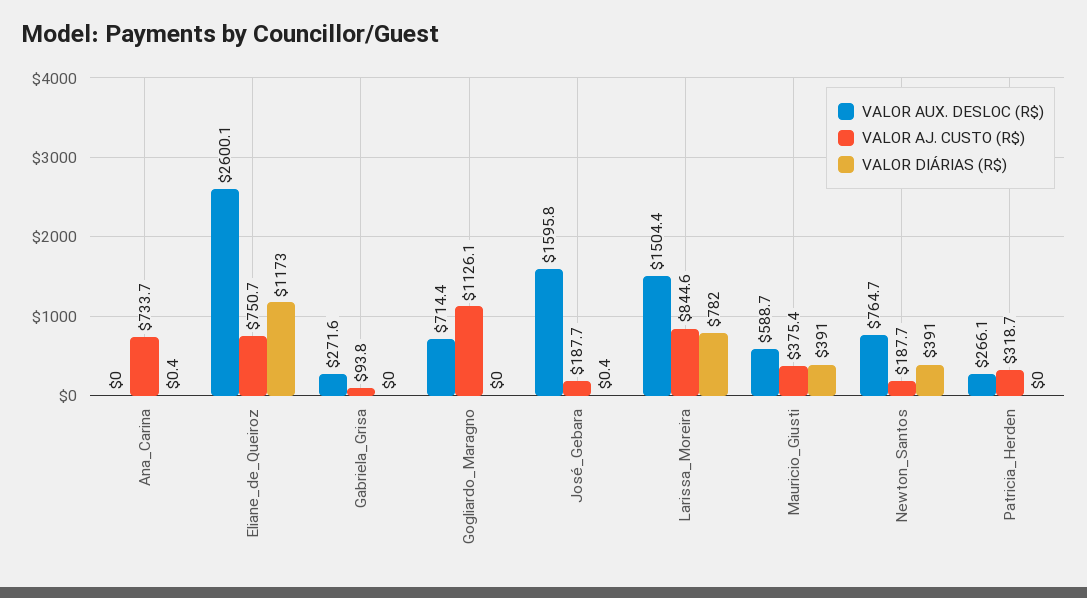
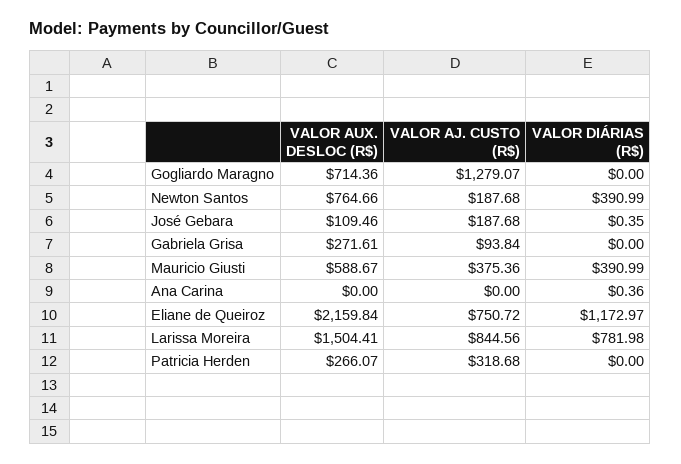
  {
    "VALOR AUX. DESLOC (R$)": {
      "Ana_Carina": 0,
-     "Eliane_de_Queiroz": 2600.1,
+     "Eliane_de_Queiroz": 2159.84,
      "Gabriela_Grisa": 271.61,
      "Gogliardo_Maragno": 714.36,
-     "José_Gebara": 1595.8,
+     "José_Gebara": 109.46,
      "Larissa_Moreira": 1504.41,
      "Mauricio_Giusti": 588.67,
      "Newton_Santos": 764.66,
      "Patricia_Herden": 266.07
    },
    "VALOR AJ. CUSTO (R$)": {
-     "Ana_Carina": 733.7,
+     "Ana_Carina": 0,
      "Eliane_de_Queiroz": 750.72,
      "Gabriela_Grisa": 93.84,
-     "Gogliardo_Maragno": 1126.1,
+     "Gogliardo_Maragno": 1279.07,
      "José_Gebara": 187.68,
      "Larissa_Moreira": 844.56,
      "Mauricio_Giusti": 375.36,
      "Newton_Santos": 187.68,
      "Patricia_Herden": 318.68
    },
    "VALOR DIÁRIAS (R$)": {
      "Ana_Carina": 0.36,
      "Eliane_de_Queiroz": 1172.97,
      "Gabriela_Grisa": 0,
      "Gogliardo_Maragno": 0,
      "José_Gebara": 0.35,
      "Larissa_Moreira": 781.98,
      "Mauricio_Giusti": 390.99,
      "Newton_Santos": 390.99,
      "Patricia_Herden": 0
    }
  }

